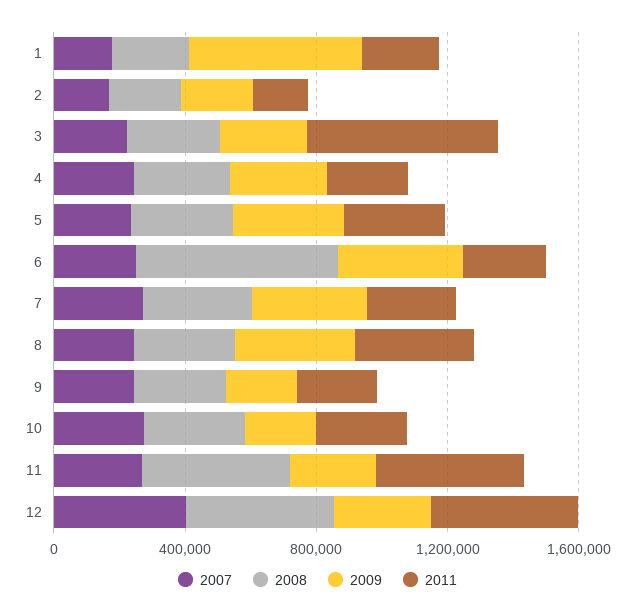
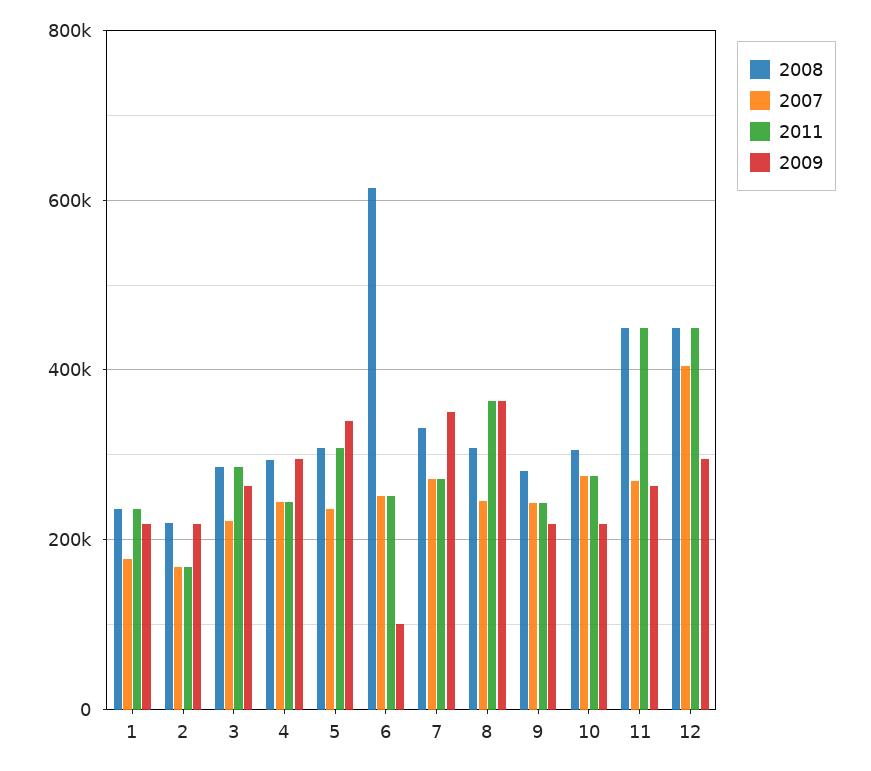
  {
    "2007": {
      "1": 180000,
      "2": 160000,
      "3": 220000,
      "4": 240000,
      "5": 240000,
      "6": 260000,
      "7": 280000,
      "8": 240000,
      "9": 240000,
      "10": 280000,
      "11": 260000,
      "12": 400000
    },
    "2008": {
      "1": 240000,
      "2": 220000,
      "3": 280000,
      "4": 300000,
      "5": 300000,
      "6": 620000,
      "7": 340000,
      "8": 300000,
      "9": 280000,
      "10": 300000,
      "11": 440000,
      "12": 440000
    },
    "2009": {
-     "1": 500000,
+     "1": 220000,
      "2": 220000,
      "3": 260000,
      "4": 300000,
      "5": 340000,
-     "6": 400000,
+     "6": 100000,
      "7": 360000,
      "8": 360000,
      "9": 220000,
      "10": 220000,
      "11": 260000,
      "12": 300000
    },
    "2011": {
      "1": 240000,
      "2": 160000,
-     "3": 600000,
+     "3": 280000,
      "4": 240000,
      "5": 300000,
      "6": 260000,
      "7": 280000,
      "8": 360000,
      "9": 240000,
      "10": 280000,
      "11": 440000,
      "12": 440000
    }
  }

